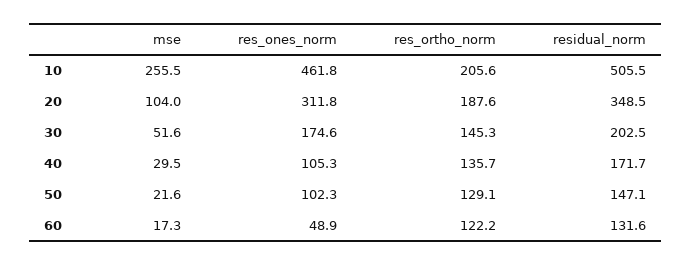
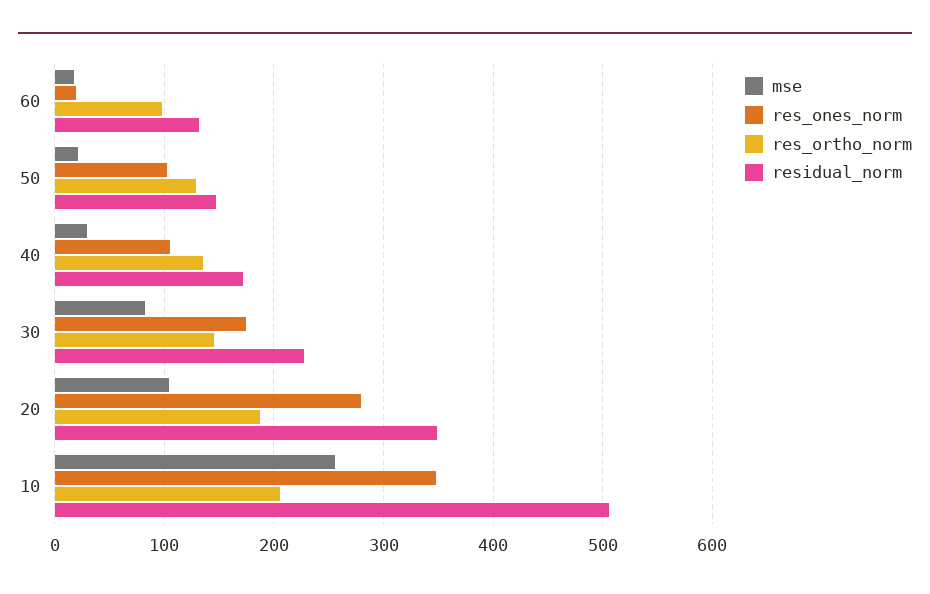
  {
    "mse": {
      "10": 255.5,
      "20": 104,
-     "30": 51.6,
+     "30": 80,
      "40": 29.5,
      "50": 21.6,
      "60": 17.3
    },
    "res_ones_norm": {
-     "10": 461.8,
+     "10": 350,
-     "20": 311.8,
+     "20": 280,
      "30": 174.6,
      "40": 105.3,
      "50": 102.3,
-     "60": 48.9
+     "60": 20
    },
    "res_ortho_norm": {
      "10": 205.6,
      "20": 187.6,
      "30": 145.3,
      "40": 135.7,
      "50": 129.1,
-     "60": 122.2
+     "60": 100
    },
    "residual_norm": {
      "10": 505.5,
      "20": 348.5,
-     "30": 202.5,
+     "30": 230,
      "40": 171.7,
      "50": 147.1,
      "60": 131.6
    }
  }

